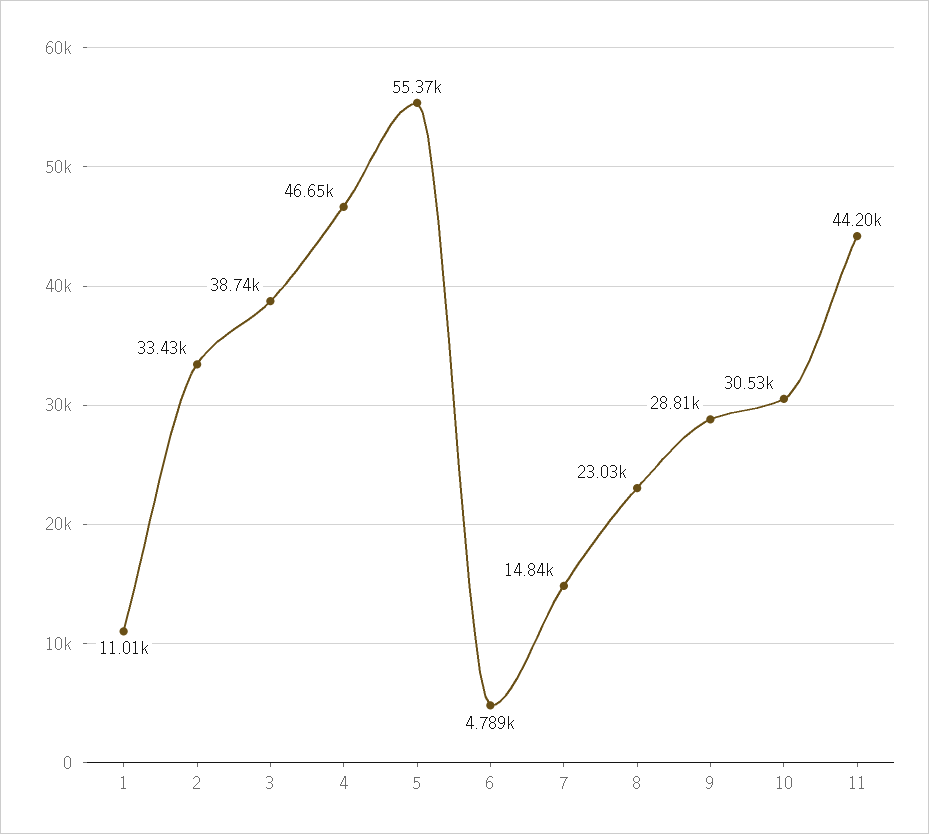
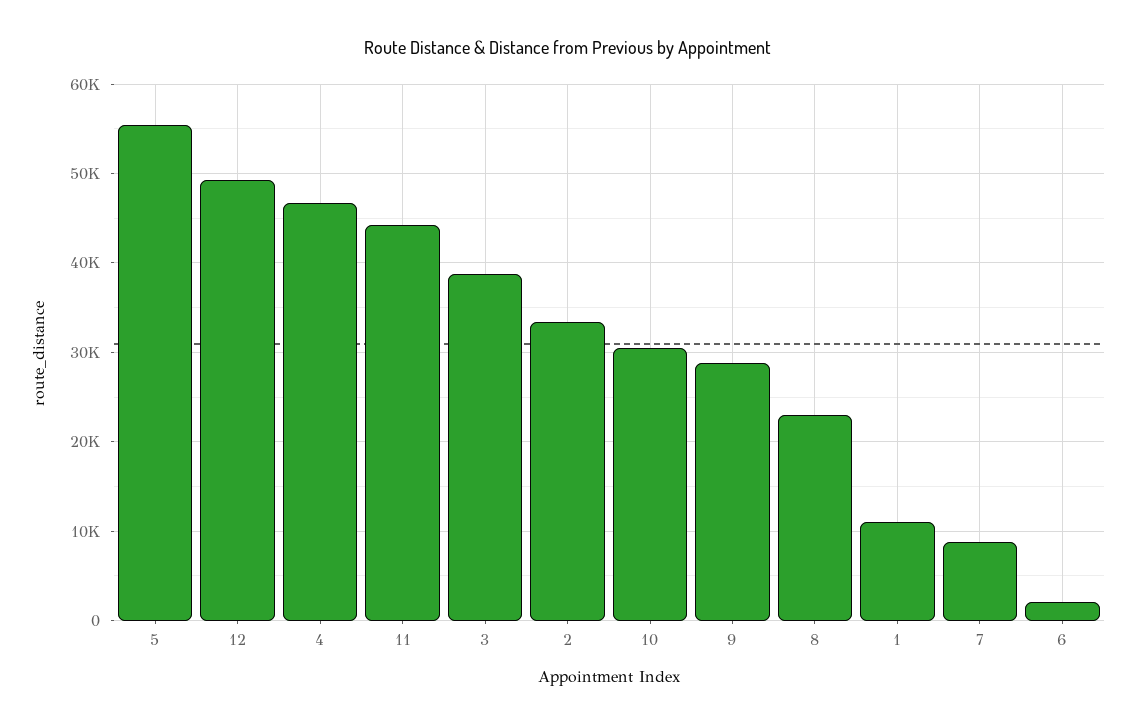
  {
    "1": 11010,
    "2": 33430,
    "3": 38740,
    "4": 46650,
    "5": 55370,
-   "6": 4789,
+   "6": 2000,
-   "7": 14840,
+   "7": 9000,
    "8": 23030,
    "9": 28810,
    "10": 30530,
-   "11": 44200
+   "11": 44200,
+   "12": 49000
  }

